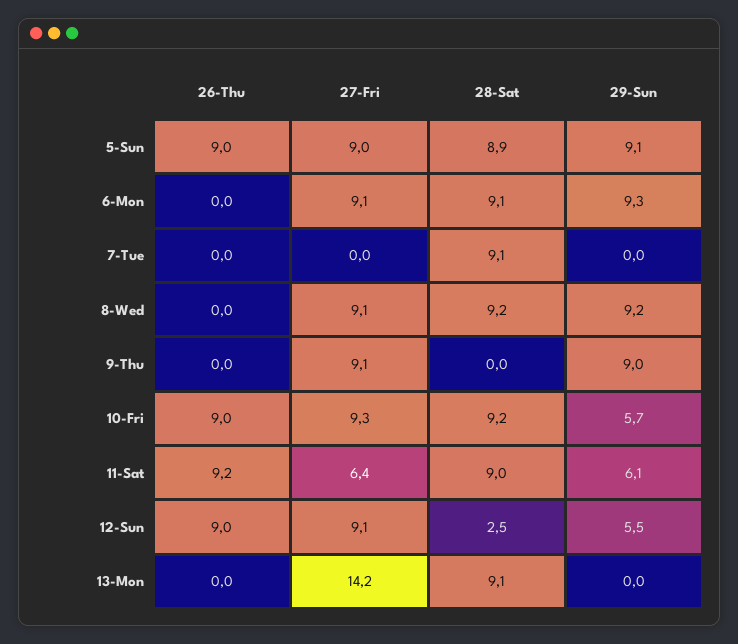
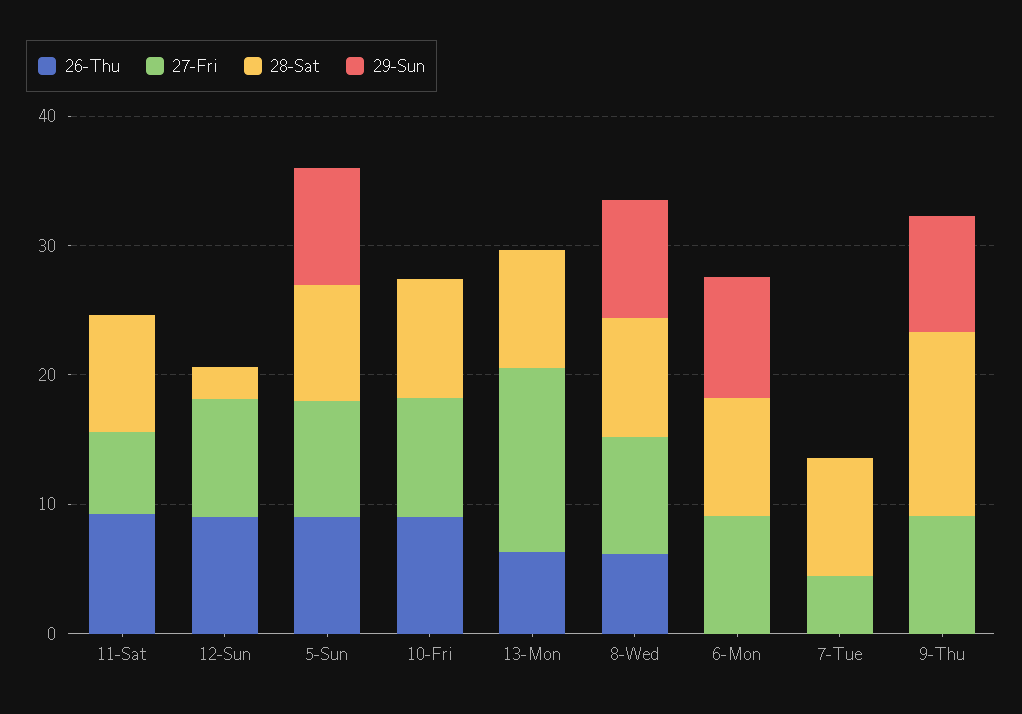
  {
    "26-Thu": {
      "5-Sun": 9,
      "6-Mon": 0,
      "7-Tue": 0,
-     "8-Wed": 0,
+     "8-Wed": 6,
      "9-Thu": 0,
      "10-Fri": 9,
      "11-Sat": 9.2,
      "12-Sun": 9,
-     "13-Mon": 0
+     "13-Mon": 6
    },
    "27-Fri": {
      "5-Sun": 9,
      "6-Mon": 9.1,
-     "7-Tue": 0,
+     "7-Tue": 4,
      "8-Wed": 9.1,
      "9-Thu": 9.1,
      "10-Fri": 9.3,
      "11-Sat": 6.4,
      "12-Sun": 9.1,
      "13-Mon": 14.2
    },
    "28-Sat": {
      "5-Sun": 8.9,
      "6-Mon": 9.1,
      "7-Tue": 9.1,
      "8-Wed": 9.2,
-     "9-Thu": 0,
+     "9-Thu": 14,
      "10-Fri": 9.2,
      "11-Sat": 9,
      "12-Sun": 2.5,
      "13-Mon": 9.1
    },
    "29-Sun": {
      "5-Sun": 9.1,
      "6-Mon": 9.3,
      "7-Tue": 0,
      "8-Wed": 9.2,
      "9-Thu": 9,
-     "10-Fri": 5.7,
+     "10-Fri": 0,
-     "11-Sat": 6.1,
+     "11-Sat": 0,
-     "12-Sun": 5.5,
+     "12-Sun": 0,
      "13-Mon": 0
    }
  }

